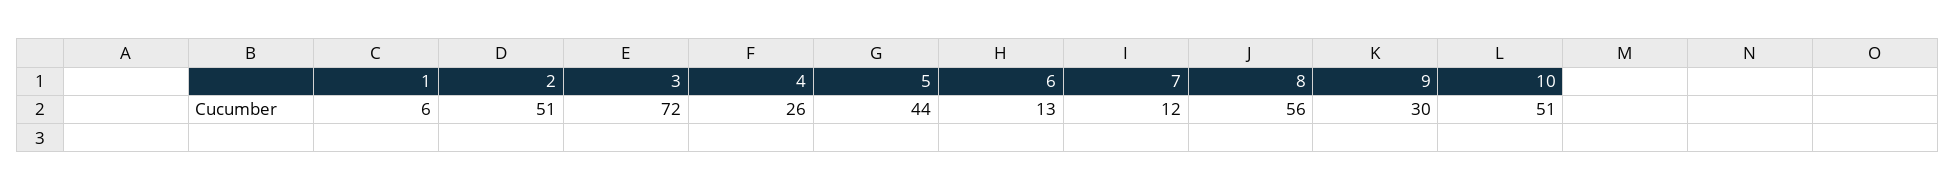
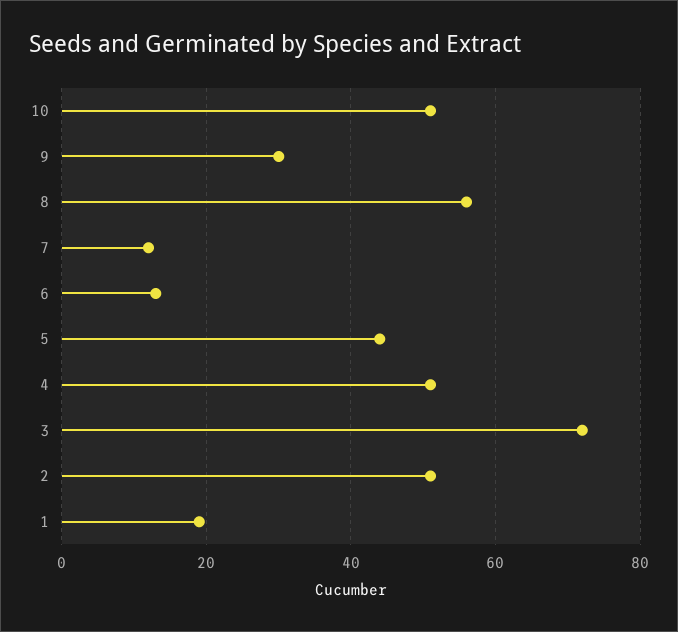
  {
-   "1": 6,
+   "1": 20,
    "2": 51,
    "3": 72,
-   "4": 26,
+   "4": 50,
    "5": 44,
    "6": 13,
    "7": 12,
    "8": 56,
    "9": 30,
    "10": 51
  }

